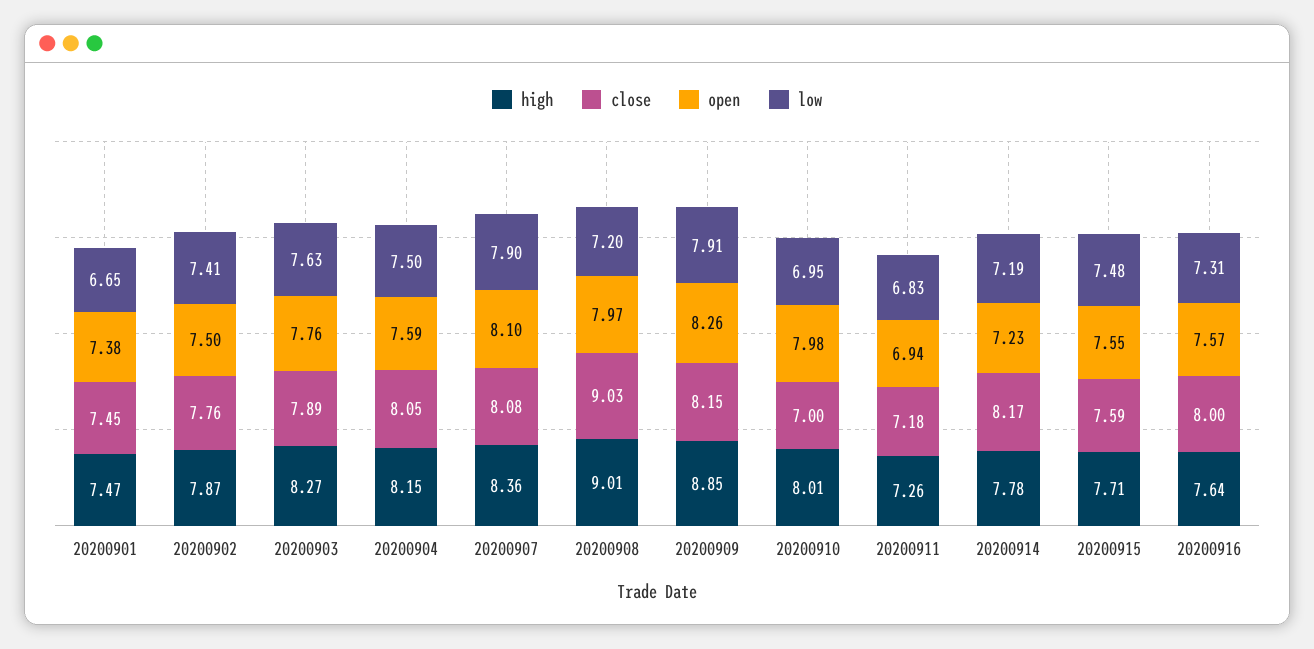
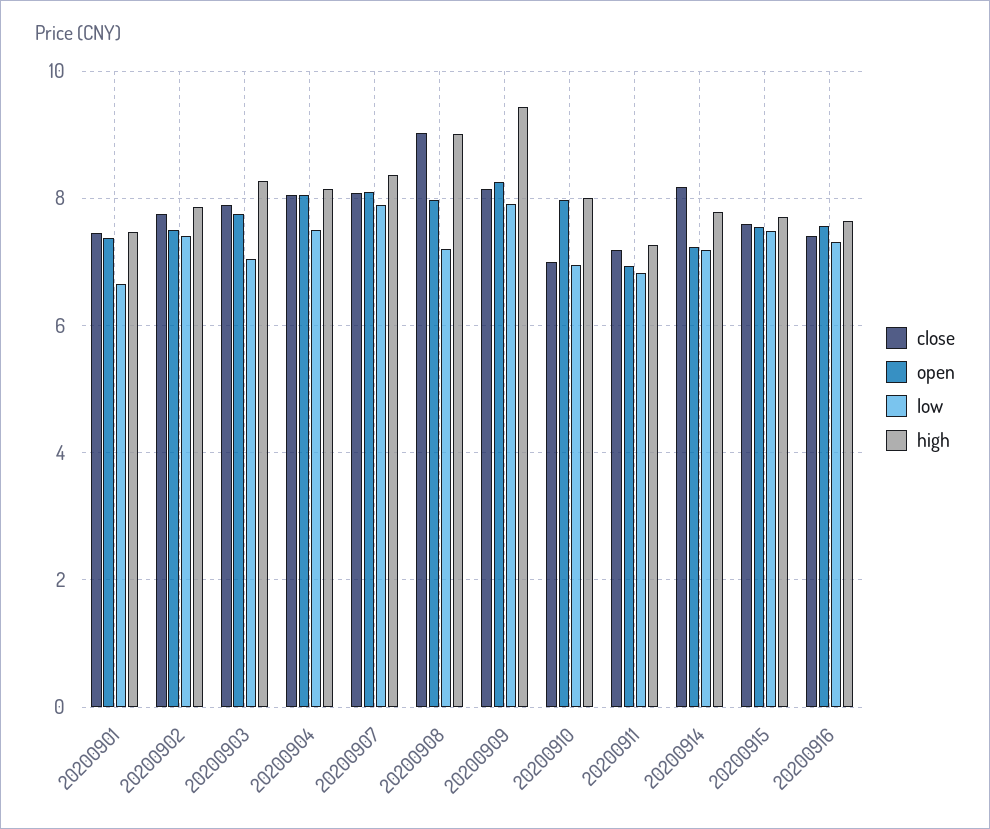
  {
    "high": {
      "20200901": 7.47,
      "20200902": 7.87,
      "20200903": 8.27,
      "20200904": 8.15,
      "20200907": 8.36,
      "20200908": 9.01,
-     "20200909": 8.85,
+     "20200909": 9.4,
      "20200910": 8.01,
      "20200911": 7.26,
      "20200914": 7.78,
      "20200915": 7.71,
      "20200916": 7.64
    },
    "close": {
      "20200901": 7.45,
      "20200902": 7.76,
      "20200903": 7.89,
      "20200904": 8.05,
      "20200907": 8.08,
      "20200908": 9.03,
      "20200909": 8.15,
      "20200910": 7,
      "20200911": 7.18,
      "20200914": 8.17,
      "20200915": 7.59,
-     "20200916": 8
+     "20200916": 7.4
    },
    "open": {
      "20200901": 7.38,
      "20200902": 7.5,
      "20200903": 7.76,
-     "20200904": 7.59,
+     "20200904": 8,
      "20200907": 8.1,
      "20200908": 7.97,
      "20200909": 8.26,
      "20200910": 7.98,
      "20200911": 6.94,
      "20200914": 7.23,
      "20200915": 7.55,
      "20200916": 7.57
    },
    "low": {
      "20200901": 6.65,
      "20200902": 7.41,
-     "20200903": 7.63,
+     "20200903": 7,
      "20200904": 7.5,
      "20200907": 7.9,
      "20200908": 7.2,
      "20200909": 7.91,
      "20200910": 6.95,
      "20200911": 6.83,
      "20200914": 7.19,
      "20200915": 7.48,
      "20200916": 7.31
    }
  }

